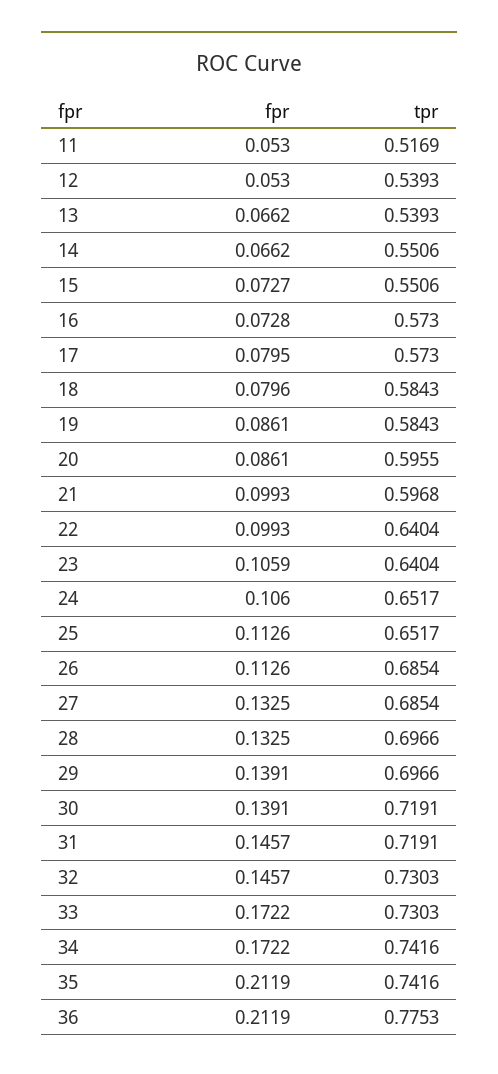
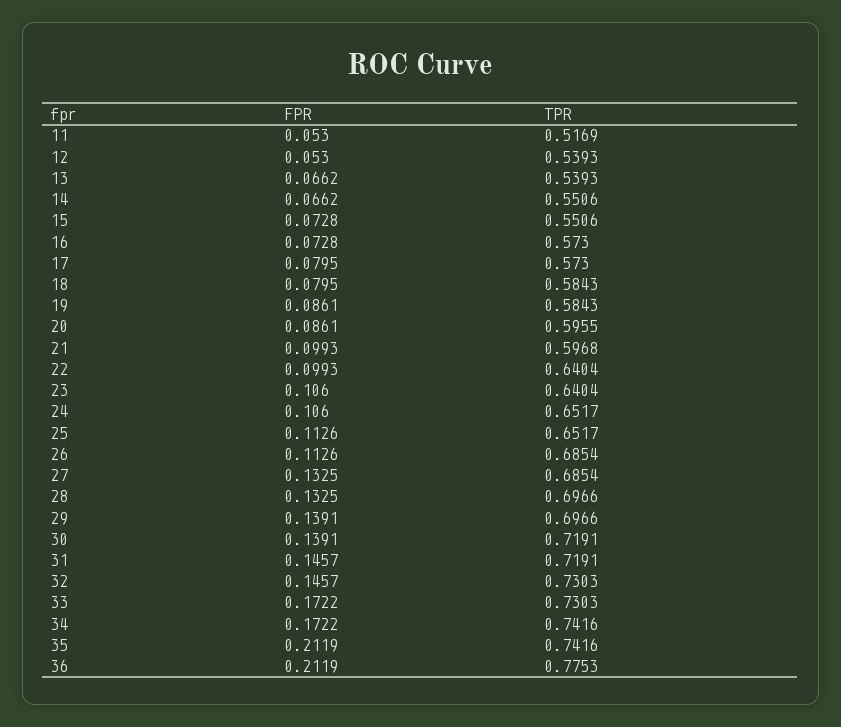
  {
    "fpr": {
      "11": 0.053,
      "12": 0.053,
      "13": 0.0662,
      "14": 0.0662,
-     "15": 0.0727,
+     "15": 0.0728,
      "16": 0.0728,
      "17": 0.0795,
-     "18": 0.0796,
+     "18": 0.0795,
      "19": 0.0861,
      "20": 0.0861,
      "21": 0.0993,
      "22": 0.0993,
-     "23": 0.1059,
+     "23": 0.106,
      "24": 0.106,
      "25": 0.1126,
      "26": 0.1126,
      "27": 0.1325,
      "28": 0.1325,
      "29": 0.1391,
      "30": 0.1391,
      "31": 0.1457,
      "32": 0.1457,
      "33": 0.1722,
      "34": 0.1722,
      "35": 0.2119,
      "36": 0.2119
    },
    "tpr": {
      "11": 0.5169,
      "12": 0.5393,
      "13": 0.5393,
      "14": 0.5506,
      "15": 0.5506,
      "16": 0.573,
      "17": 0.573,
      "18": 0.5843,
      "19": 0.5843,
      "20": 0.5955,
      "21": 0.5968,
      "22": 0.6404,
      "23": 0.6404,
      "24": 0.6517,
      "25": 0.6517,
      "26": 0.6854,
      "27": 0.6854,
      "28": 0.6966,
      "29": 0.6966,
      "30": 0.7191,
      "31": 0.7191,
      "32": 0.7303,
      "33": 0.7303,
      "34": 0.7416,
      "35": 0.7416,
      "36": 0.7753
    }
  }

